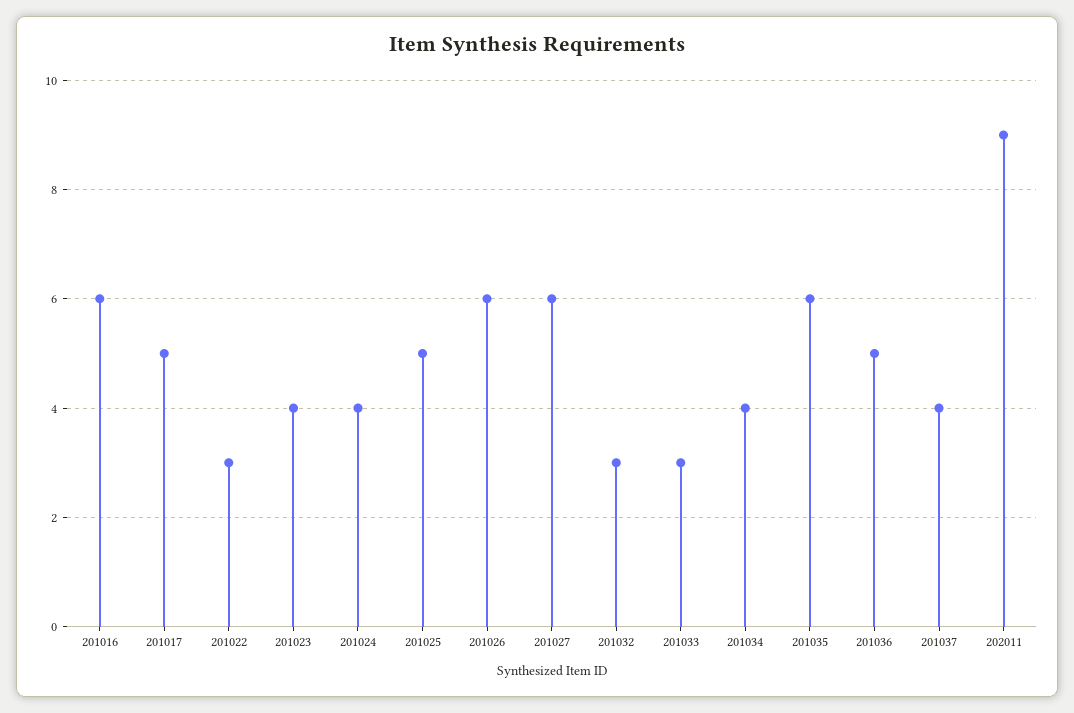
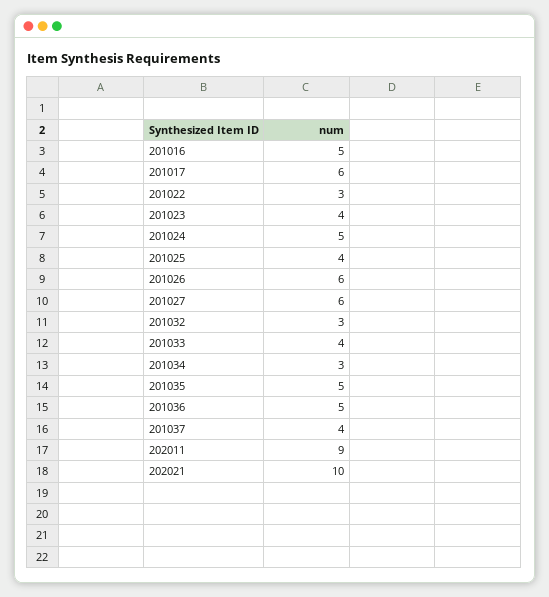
  {
-   "201016": 6,
+   "201016": 5,
-   "201017": 5,
+   "201017": 6,
    "201022": 3,
    "201023": 4,
-   "201024": 4,
+   "201024": 5,
-   "201025": 5,
+   "201025": 4,
    "201026": 6,
    "201027": 6,
    "201032": 3,
-   "201033": 3,
+   "201033": 4,
-   "201034": 4,
+   "201034": 3,
-   "201035": 6,
+   "201035": 5,
    "201036": 5,
    "201037": 4,
-   "202011": 9
+   "202011": 9,
+   "202021": 10
  }

